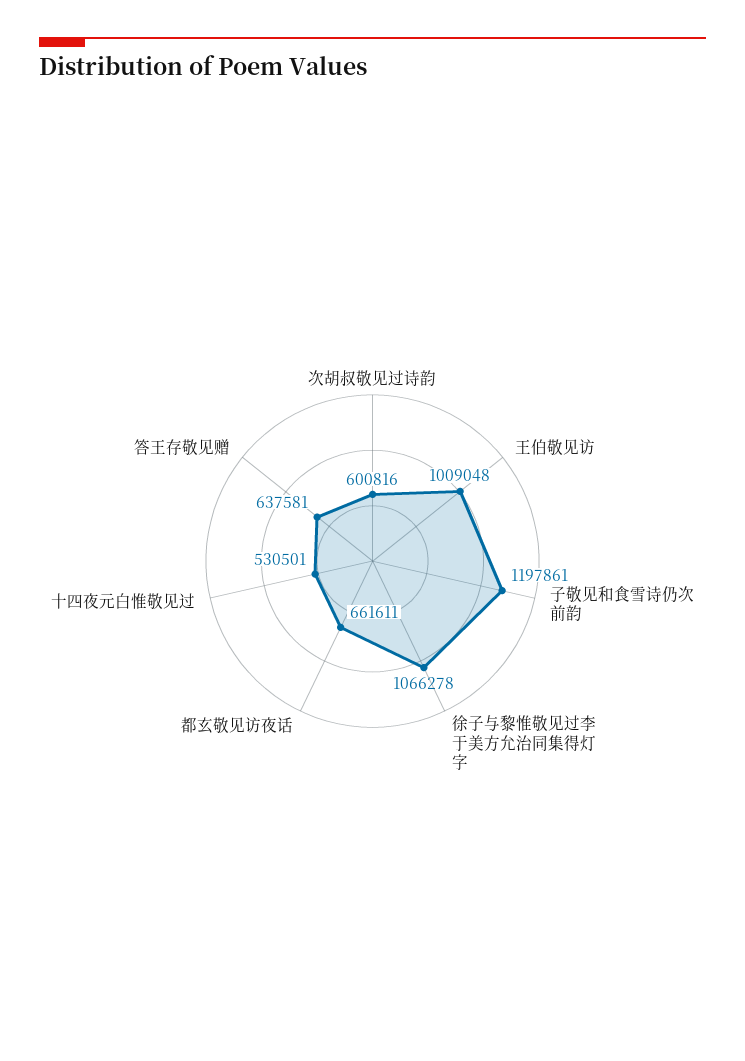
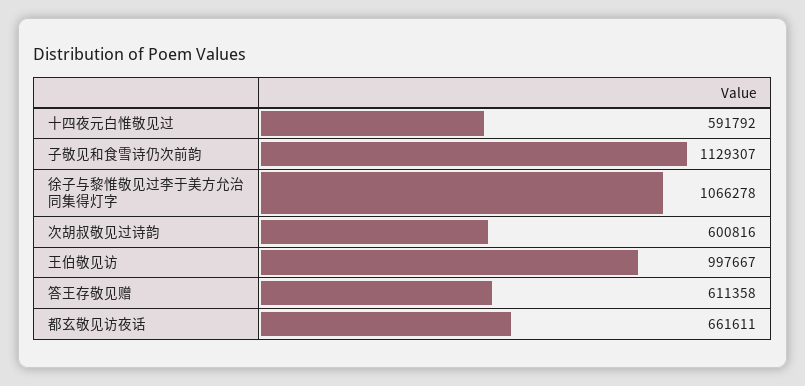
  {
    "次胡叔敬见过诗韵": 600816,
-   "王伯敬见访": 1009048,
+   "王伯敬见访": 997667,
-   "子敬见和食雪诗仍次前韵": 1197861,
+   "子敬见和食雪诗仍次前韵": 1129307,
    "徐子与黎惟敬见过李于美方允治同集得灯字": 1066278,
    "都玄敬见访夜话": 661611,
-   "十四夜元白惟敬见过": 530501,
+   "十四夜元白惟敬见过": 591792,
-   "答王存敬见赠": 637581
+   "答王存敬见赠": 611358
  }

